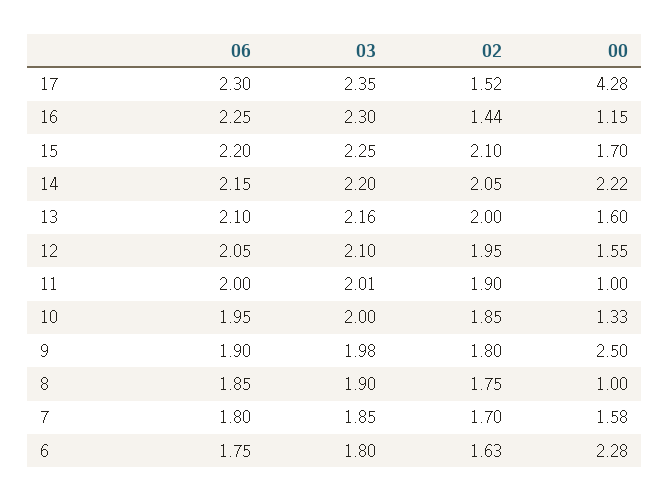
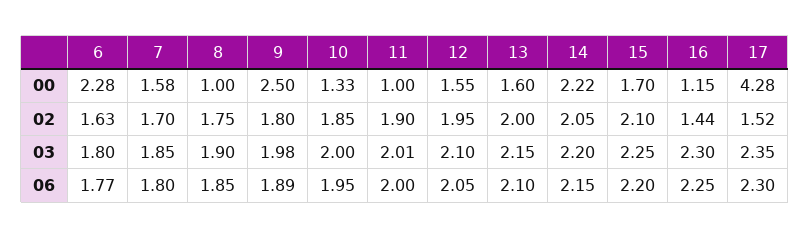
  {
    "06": {
      "17": 2.3,
      "16": 2.25,
      "15": 2.2,
      "14": 2.15,
      "13": 2.1,
      "12": 2.05,
      "11": 2,
      "10": 1.95,
-     "9": 1.9,
+     "9": 1.89,
      "8": 1.85,
      "7": 1.8,
-     "6": 1.75
+     "6": 1.77
    },
    "03": {
      "17": 2.35,
      "16": 2.3,
      "15": 2.25,
      "14": 2.2,
-     "13": 2.16,
+     "13": 2.15,
      "12": 2.1,
      "11": 2.01,
      "10": 2,
      "9": 1.98,
      "8": 1.9,
      "7": 1.85,
      "6": 1.8
    },
    "02": {
      "17": 1.52,
      "16": 1.44,
      "15": 2.1,
      "14": 2.05,
      "13": 2,
      "12": 1.95,
      "11": 1.9,
      "10": 1.85,
      "9": 1.8,
      "8": 1.75,
      "7": 1.7,
      "6": 1.63
    },
    "00": {
      "17": 4.28,
      "16": 1.15,
      "15": 1.7,
      "14": 2.22,
      "13": 1.6,
      "12": 1.55,
      "11": 1,
      "10": 1.33,
      "9": 2.5,
      "8": 1,
      "7": 1.58,
      "6": 2.28
    }
  }

